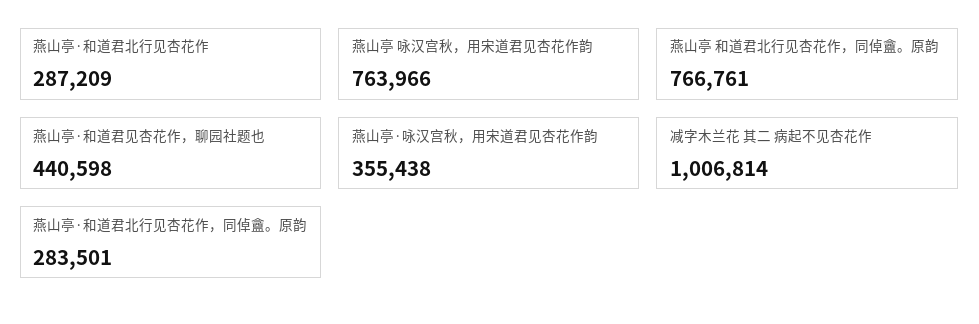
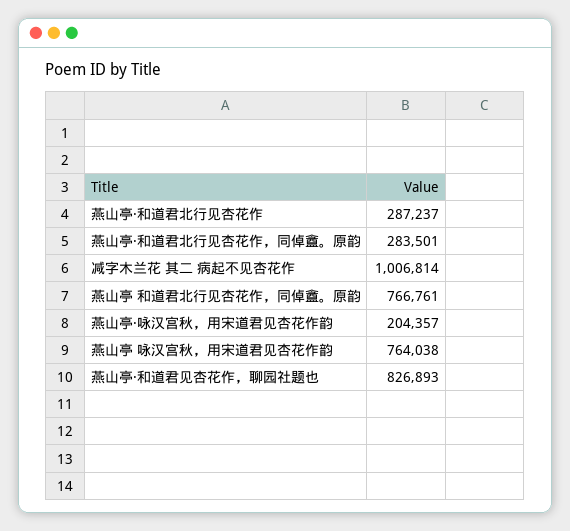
  {
-   "燕山亭·和道君北行见杏花作": 287209,
+   "燕山亭·和道君北行见杏花作": 287237,
-   "燕山亭 咏汉宫秋，用宋道君见杏花作韵": 763966,
+   "燕山亭 咏汉宫秋，用宋道君见杏花作韵": 764038,
    "燕山亭 和道君北行见杏花作，同倬盦。原韵": 766761,
-   "燕山亭·和道君见杏花作，聊园社题也": 440598,
+   "燕山亭·和道君见杏花作，聊园社题也": 826893,
-   "燕山亭·咏汉宫秋，用宋道君见杏花作韵": 355438,
+   "燕山亭·咏汉宫秋，用宋道君见杏花作韵": 204357,
    "减字木兰花 其二 病起不见杏花作": 1006814,
    "燕山亭·和道君北行见杏花作，同倬盦。原韵": 283501
  }

